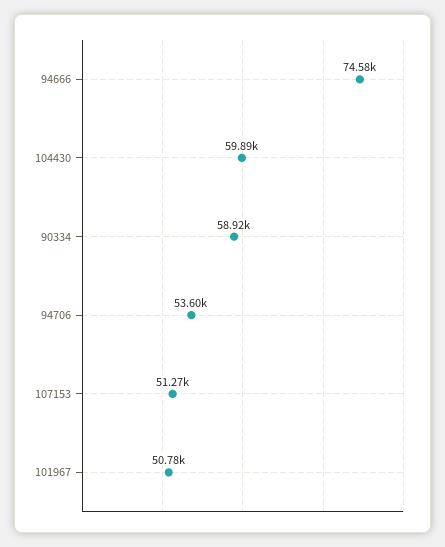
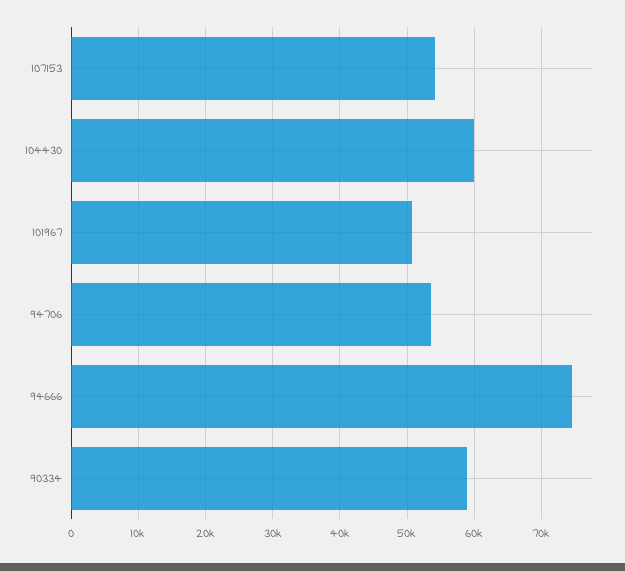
  {
    "94666": 74580,
    "104430": 59890,
    "90334": 58920,
    "94706": 53600,
-   "107153": 51270,
+   "107153": 54000,
    "101967": 50780
  }

